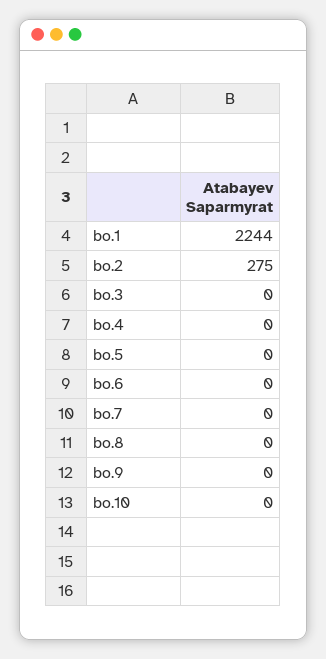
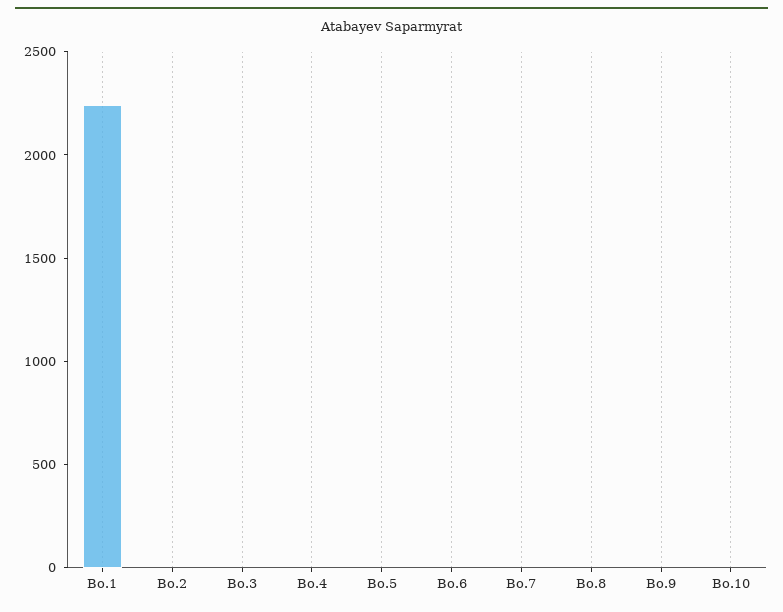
  {
    "bo.1": 2244,
-   "bo.2": 275,
+   "bo.2": 0,
    "bo.3": 0,
    "bo.4": 0,
    "bo.5": 0,
    "bo.6": 0,
    "bo.7": 0,
    "bo.8": 0,
    "bo.9": 0,
    "bo.10": 0
  }

